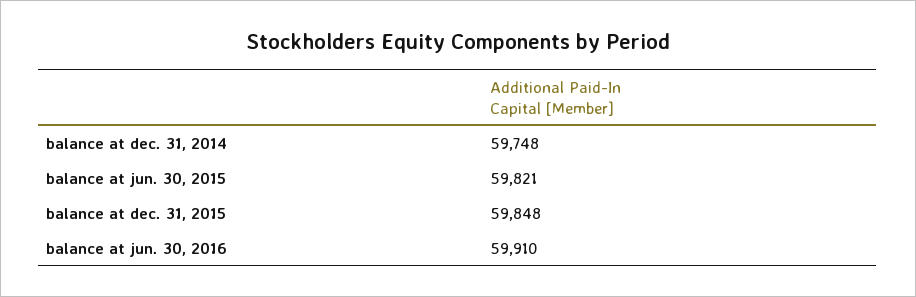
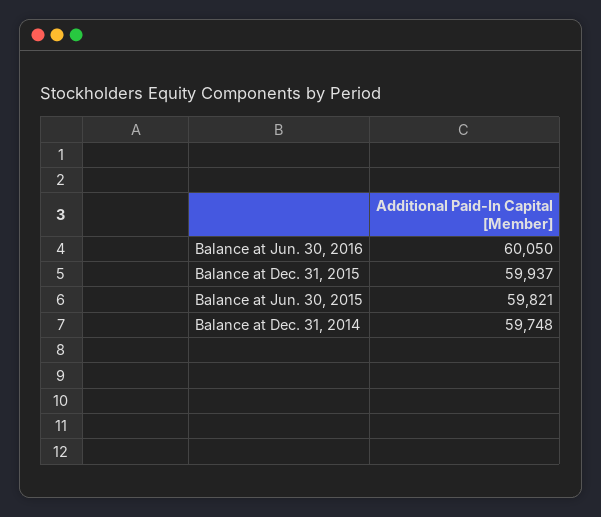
  {
    "balance at dec. 31, 2014": 59748,
    "balance at jun. 30, 2015": 59821,
-   "balance at dec. 31, 2015": 59848,
+   "balance at dec. 31, 2015": 59937,
-   "balance at jun. 30, 2016": 59910
+   "balance at jun. 30, 2016": 60050
  }

